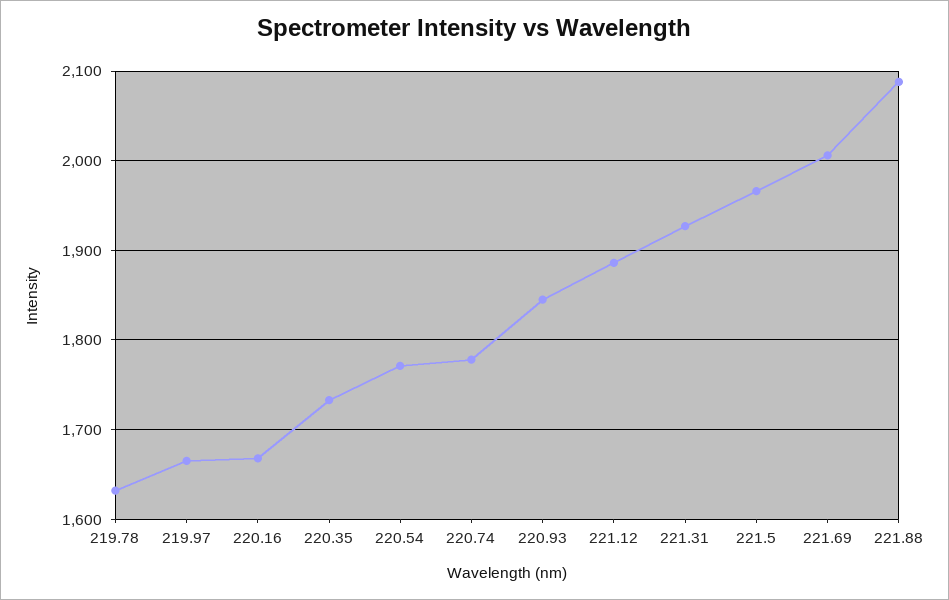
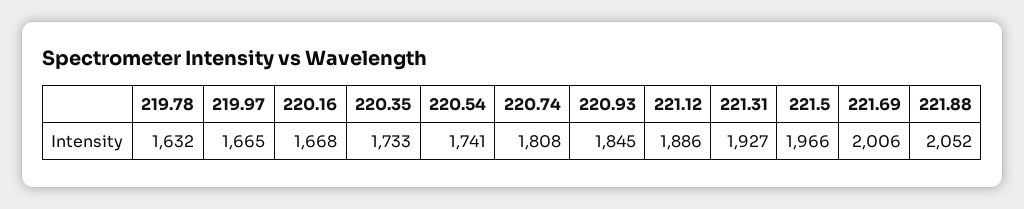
  {
    "219.78": 1632,
    "219.97": 1665,
    "220.16": 1668,
    "220.35": 1733,
-   "220.54": 1770,
+   "220.54": 1741,
-   "220.74": 1780,
+   "220.74": 1808,
    "220.93": 1845,
    "221.12": 1886,
    "221.31": 1927,
    "221.5": 1966,
    "221.69": 2006,
-   "221.88": 2090
+   "221.88": 2052
  }

